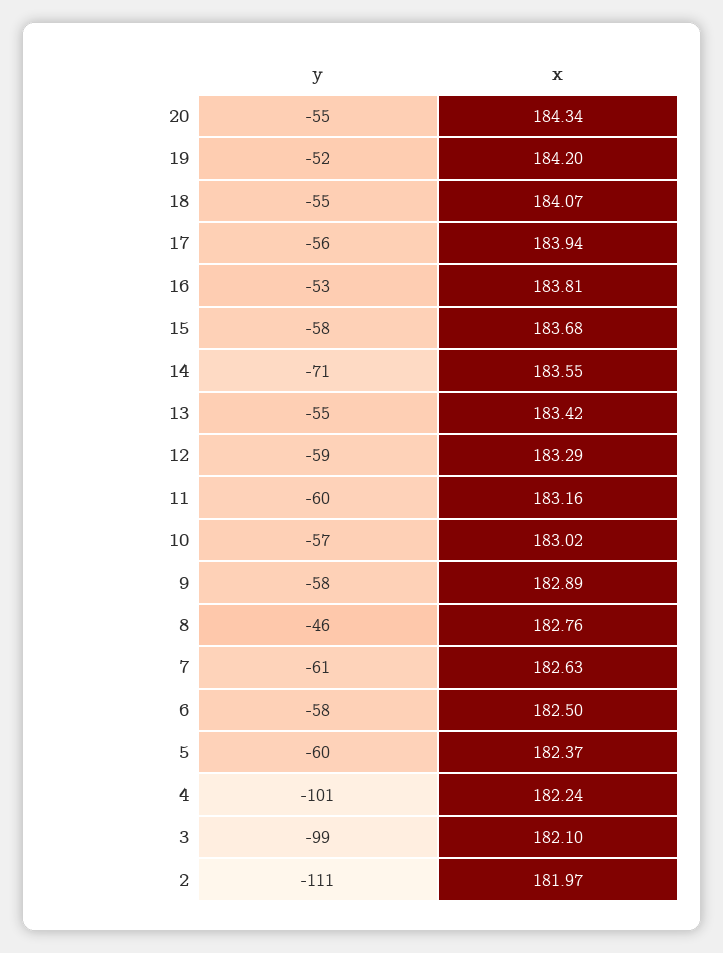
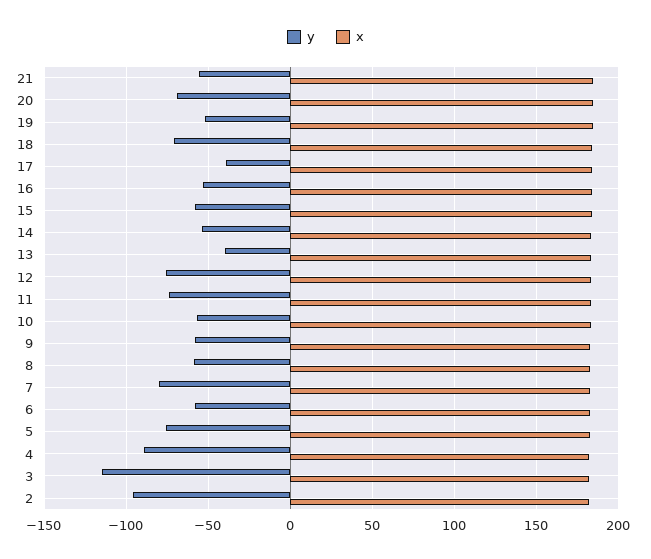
  {
    "y": {
-     "20": -55,
+     "20": -70,
      "19": -52,
-     "18": -55,
+     "18": -70,
-     "17": -56,
+     "17": -40,
      "16": -53,
      "15": -58,
-     "14": -71,
+     "14": -55,
-     "13": -55,
+     "13": -40,
-     "12": -59,
+     "12": -75,
-     "11": -60,
+     "11": -75,
      "10": -57,
      "9": -58,
-     "8": -46,
+     "8": -60,
-     "7": -61,
+     "7": -80,
      "6": -58,
-     "5": -60,
+     "5": -75,
-     "4": -101,
+     "4": -90,
-     "3": -99,
+     "3": -115,
-     "2": -111
+     "2": -95,
+     "21": -55
    },
    "x": {
      "20": 184.34,
      "19": 184.2,
      "18": 184.07,
      "17": 183.94,
      "16": 183.81,
      "15": 183.68,
      "14": 183.55,
      "13": 183.42,
      "12": 183.29,
      "11": 183.16,
      "10": 183.02,
      "9": 182.89,
      "8": 182.76,
      "7": 182.63,
      "6": 182.5,
      "5": 182.37,
      "4": 182.24,
      "3": 182.1,
-     "2": 181.97
+     "2": 181.97,
+     "21": 185
    }
  }

